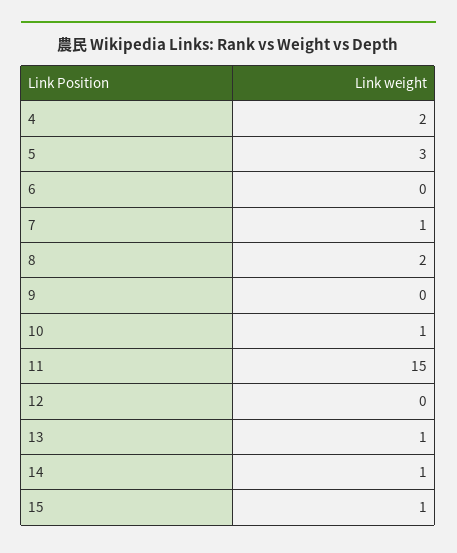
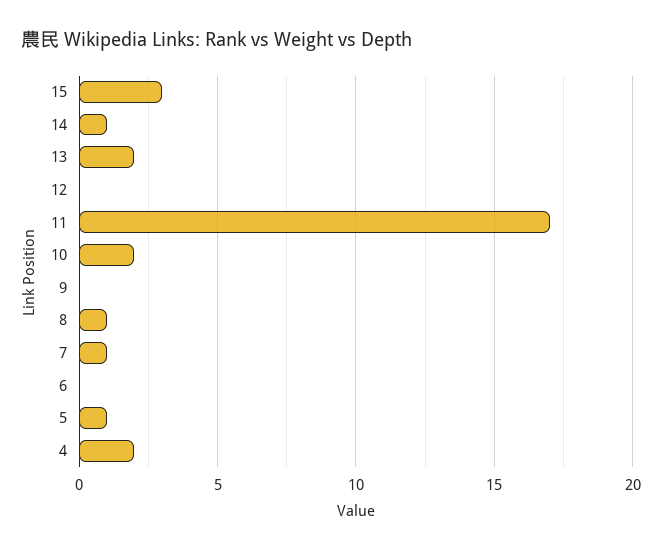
  {
    "4": 2,
-   "5": 3,
+   "5": 1,
    "6": 0,
    "7": 1,
-   "8": 2,
+   "8": 1,
    "9": 0,
-   "10": 1,
+   "10": 2,
-   "11": 15,
+   "11": 17,
    "12": 0,
-   "13": 1,
+   "13": 2,
    "14": 1,
-   "15": 1
+   "15": 3
  }

